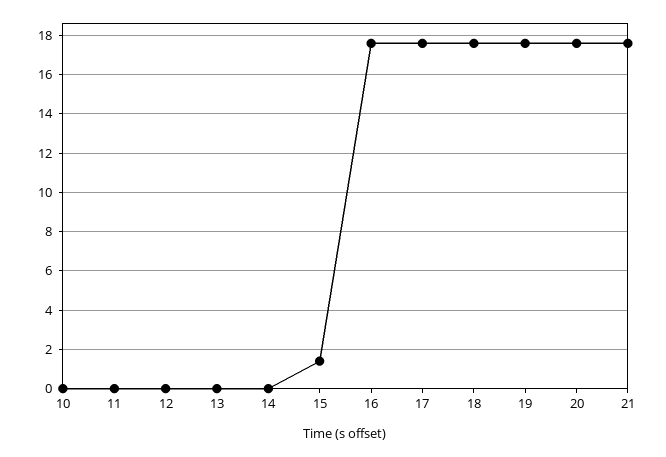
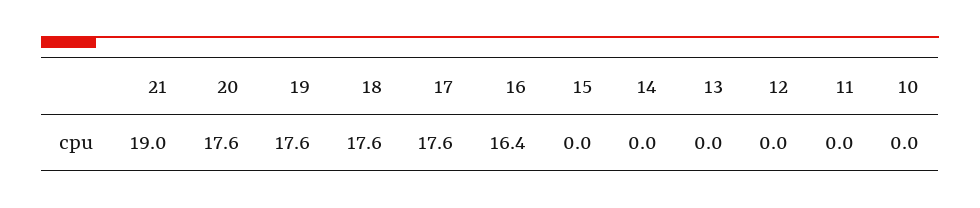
  {
    "10": 0,
    "11": 0,
    "12": 0,
    "13": 0,
    "14": 0,
-   "15": 1.5,
+   "15": 0,
-   "16": 17.5,
+   "16": 16.4,
    "17": 17.6,
    "18": 17.6,
    "19": 17.6,
    "20": 17.6,
-   "21": 17.5
+   "21": 19
  }

